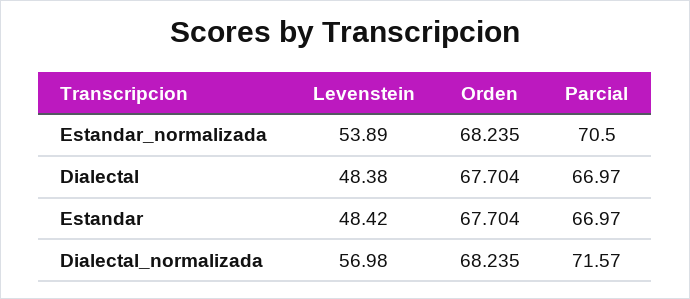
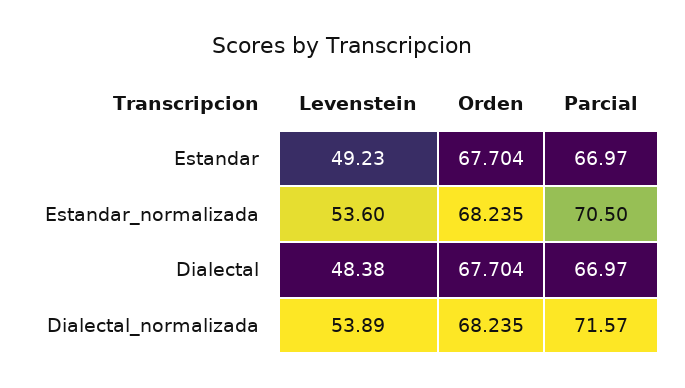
  {
    "Levenstein": {
-     "Estandar_normalizada": 53.89,
+     "Estandar_normalizada": 53.6,
      "Dialectal": 48.38,
-     "Estandar": 48.42,
+     "Estandar": 49.23,
-     "Dialectal_normalizada": 56.98
+     "Dialectal_normalizada": 53.89
    },
    "Orden": {
      "Estandar_normalizada": 68.235,
      "Dialectal": 67.704,
      "Estandar": 67.704,
      "Dialectal_normalizada": 68.235
    },
    "Parcial": {
      "Estandar_normalizada": 70.5,
      "Dialectal": 66.97,
      "Estandar": 66.97,
      "Dialectal_normalizada": 71.57
    }
  }

